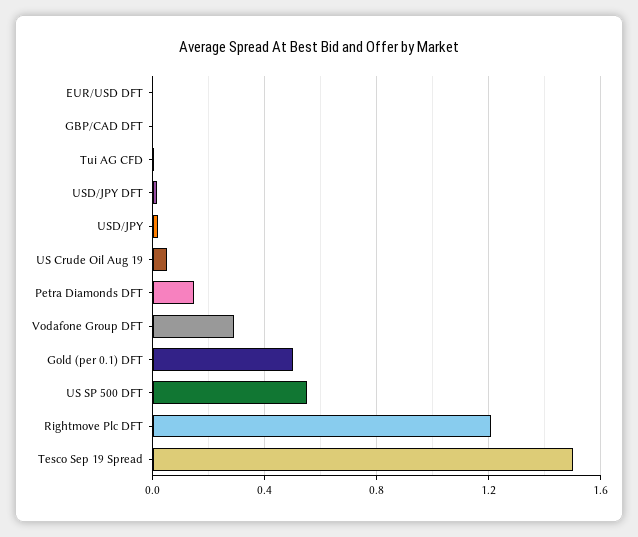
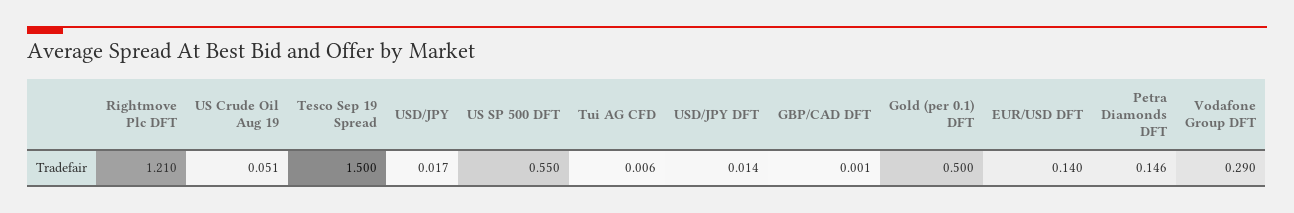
  {
-   "EUR/USD DFT": 0,
+   "EUR/USD DFT": 0.14,
    "GBP/CAD DFT": 0.001,
    "Tui AG CFD": 0.006,
    "USD/JPY DFT": 0.014,
    "USD/JPY": 0.017,
    "US Crude Oil Aug 19": 0.051,
    "Petra Diamonds DFT": 0.146,
    "Vodafone Group DFT": 0.29,
    "Gold (per 0.1) DFT": 0.5,
    "US SP 500 DFT": 0.55,
    "Rightmove Plc DFT": 1.21,
    "Tesco Sep 19 Spread": 1.5
  }

